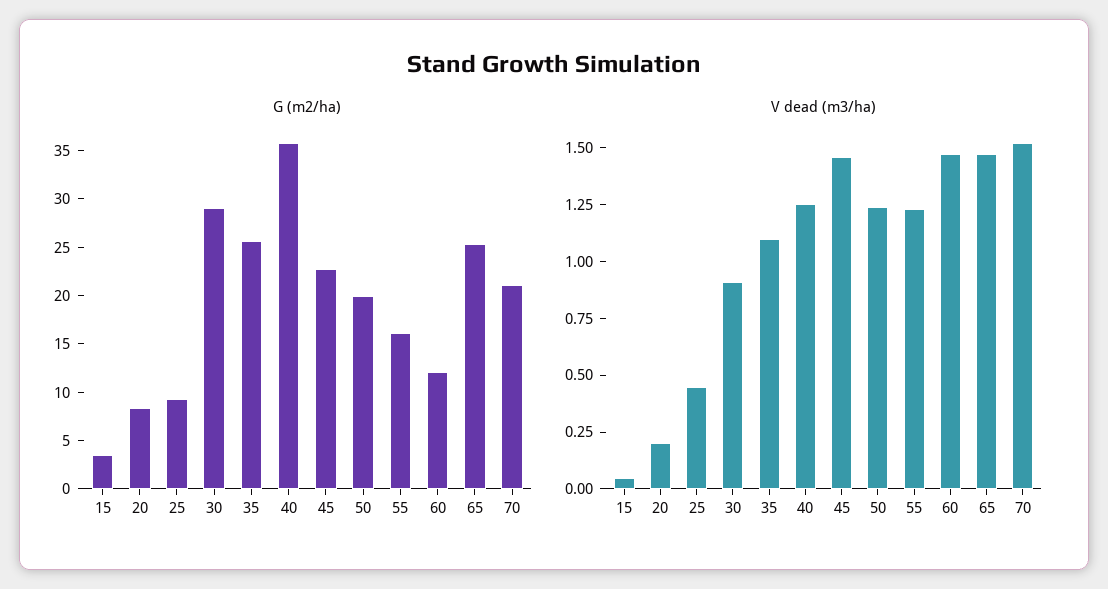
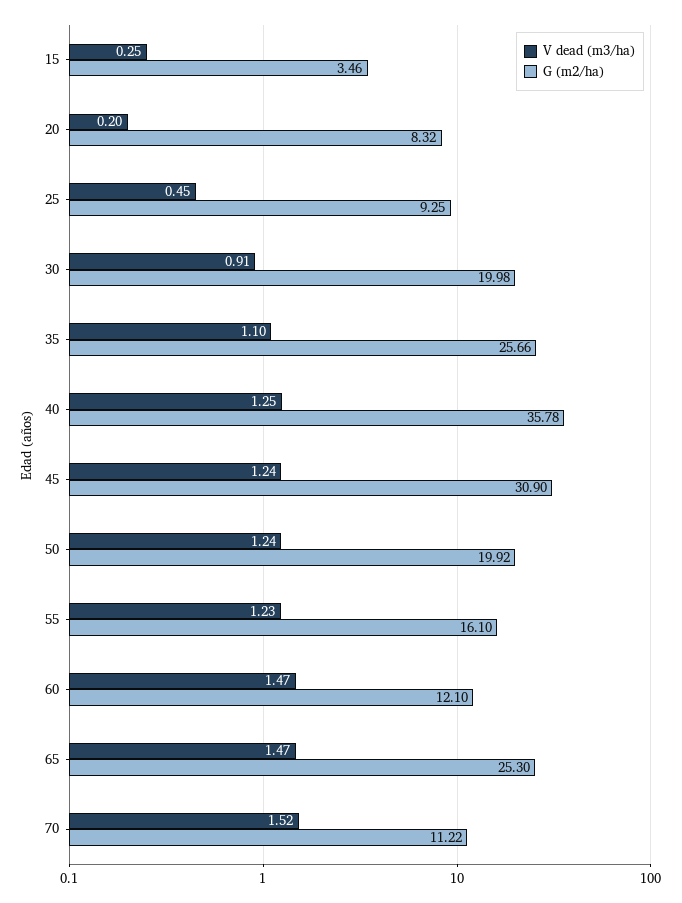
  {
    "G (m2/ha)": {
      "15": 3.46,
      "20": 8.32,
      "25": 9.25,
-     "30": 29,
+     "30": 19.98,
      "35": 25.66,
      "40": 35.78,
-     "45": 23,
+     "45": 30.9,
      "50": 19.92,
      "55": 16.1,
      "60": 12.1,
      "65": 25.3,
-     "70": 21
+     "70": 11.22
    },
    "V dead (m3/ha)": {
-     "15": 0.05,
+     "15": 0.25,
      "20": 0.2,
      "25": 0.45,
      "30": 0.91,
      "35": 1.1,
      "40": 1.25,
-     "45": 1.45,
+     "45": 1.24,
      "50": 1.24,
      "55": 1.23,
      "60": 1.47,
      "65": 1.47,
      "70": 1.52
    }
  }

